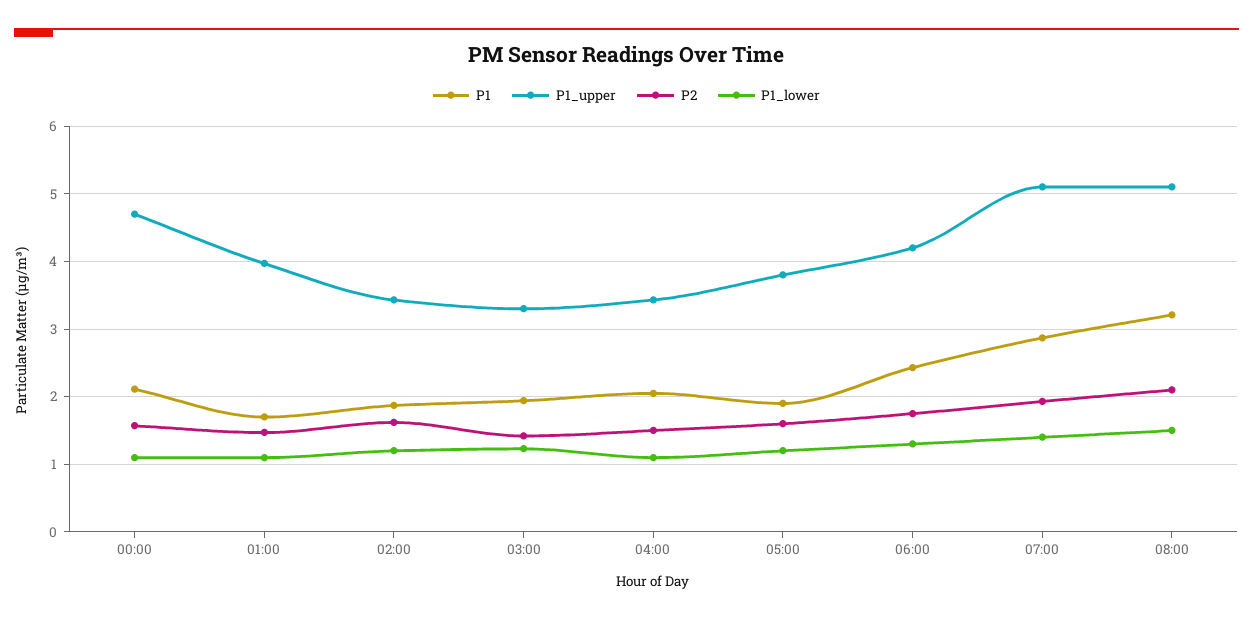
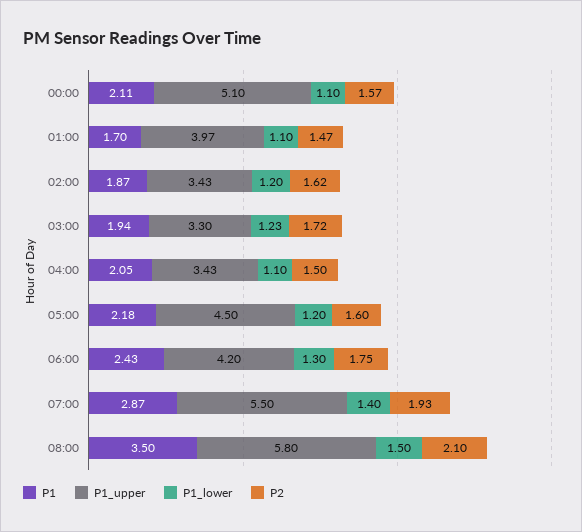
  {
    "P1": {
      "00:00": 2.11,
      "01:00": 1.7,
      "02:00": 1.87,
      "03:00": 1.94,
      "04:00": 2.05,
-     "05:00": 1.9,
+     "05:00": 2.18,
      "06:00": 2.43,
      "07:00": 2.87,
-     "08:00": 3.2
+     "08:00": 3.5
    },
    "P1_upper": {
-     "00:00": 4.7,
+     "00:00": 5.1,
      "01:00": 3.97,
      "02:00": 3.43,
      "03:00": 3.3,
      "04:00": 3.43,
-     "05:00": 3.8,
+     "05:00": 4.5,
      "06:00": 4.2,
-     "07:00": 5.1,
+     "07:00": 5.5,
-     "08:00": 5.1
+     "08:00": 5.8
    },
    "P2": {
      "00:00": 1.57,
      "01:00": 1.47,
      "02:00": 1.62,
-     "03:00": 1.4,
+     "03:00": 1.72,
      "04:00": 1.5,
      "05:00": 1.6,
      "06:00": 1.75,
      "07:00": 1.93,
      "08:00": 2.1
    },
    "P1_lower": {
      "00:00": 1.1,
      "01:00": 1.1,
      "02:00": 1.2,
      "03:00": 1.23,
      "04:00": 1.1,
      "05:00": 1.2,
      "06:00": 1.3,
      "07:00": 1.4,
      "08:00": 1.5
    }
  }

